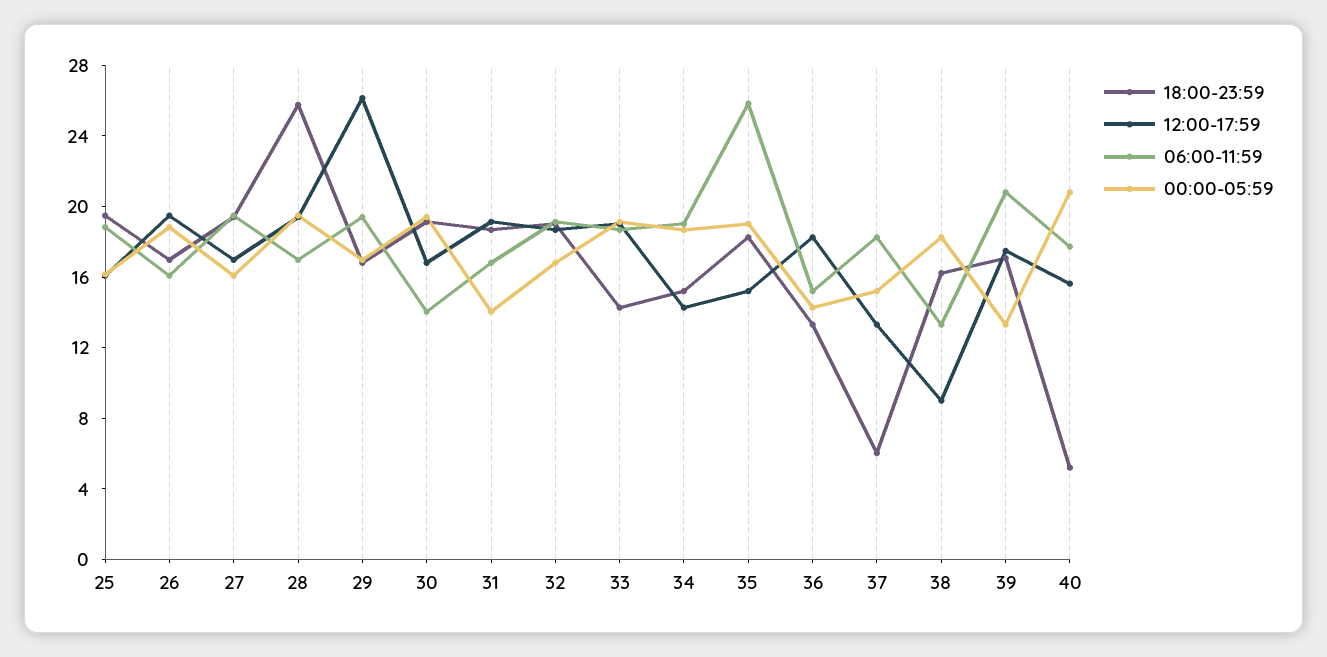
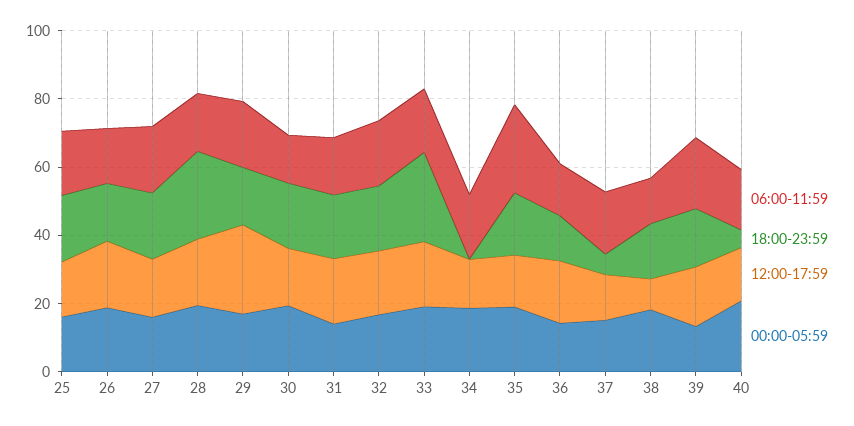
  {
    "18:00-23:59": {
      "25": 19,
      "26": 17,
      "27": 19,
      "28": 26,
      "29": 17,
      "30": 19,
      "31": 19,
      "32": 19,
-     "33": 14,
+     "33": 25,
-     "34": 15,
+     "34": 0,
      "35": 18,
      "36": 13,
      "37": 6,
      "38": 16,
      "39": 17,
      "40": 5
    },
    "12:00-17:59": {
      "25": 16,
      "26": 19,
      "27": 17,
      "28": 19,
      "29": 26,
      "30": 17,
      "31": 19,
      "32": 19,
      "33": 19,
      "34": 14,
      "35": 15,
      "36": 18,
      "37": 13,
      "38": 9,
      "39": 17,
      "40": 16
    },
    "06:00-11:59": {
      "25": 19,
      "26": 16,
      "27": 19,
      "28": 17,
      "29": 19,
      "30": 14,
      "31": 17,
      "32": 19,
      "33": 19,
      "34": 19,
      "35": 26,
      "36": 15,
      "37": 18,
      "38": 13,
      "39": 21,
      "40": 18
    },
    "00:00-05:59": {
      "25": 16,
      "26": 19,
      "27": 16,
      "28": 19,
      "29": 17,
      "30": 19,
      "31": 14,
      "32": 17,
      "33": 19,
      "34": 19,
      "35": 19,
      "36": 14,
      "37": 15,
      "38": 18,
      "39": 13,
      "40": 21
    }
  }

